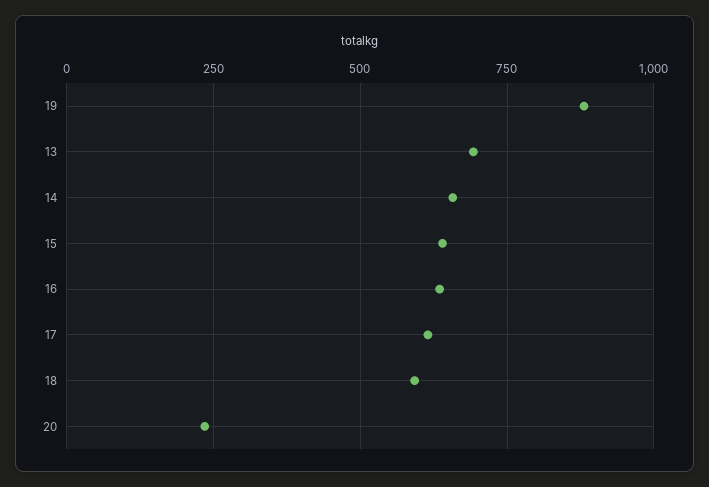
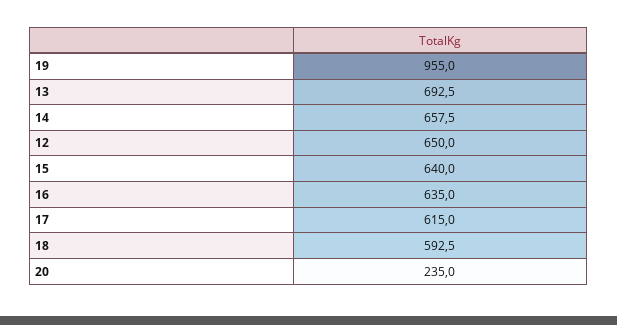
  {
-   "19": 875,
+   "19": 955,
    "13": 692.5,
    "14": 657.5,
    "15": 640,
    "16": 635,
    "17": 615,
    "18": 592.5,
-   "20": 235
+   "20": 235,
+   "12": 650
  }

